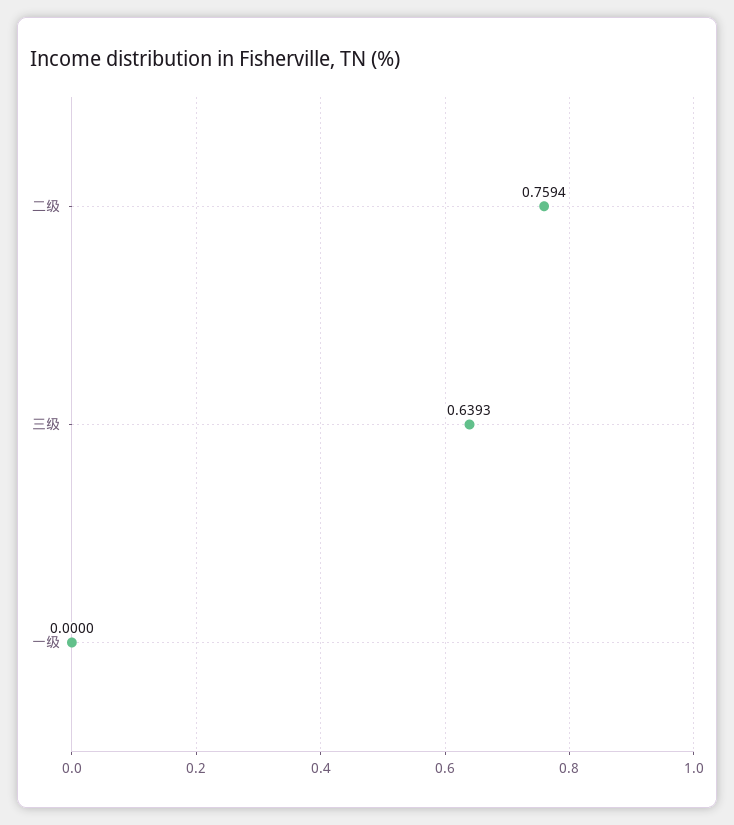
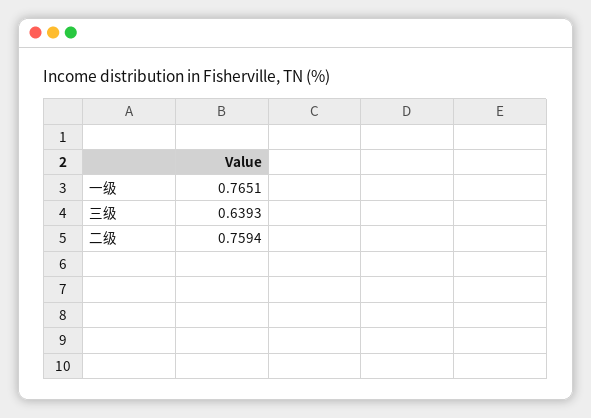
  {
    "二级": 0.7594,
    "三级": 0.6393,
-   "一级": 0
+   "一级": 0.7651
  }

